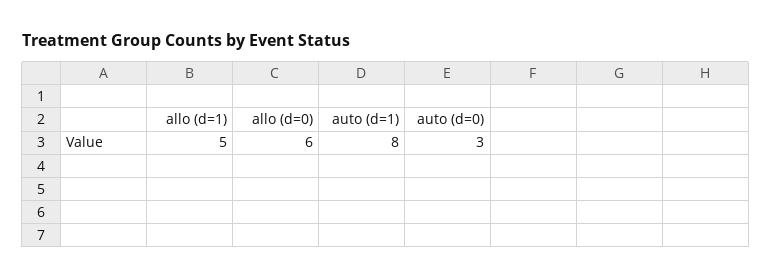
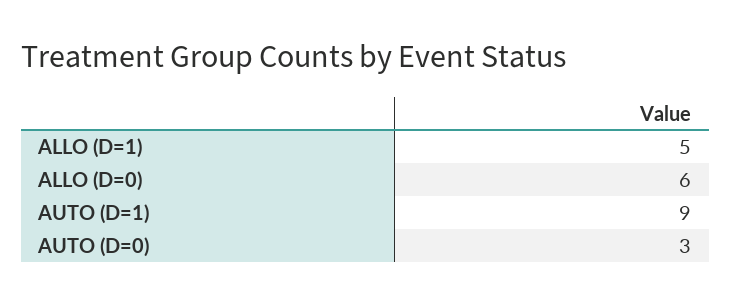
  {
    "allo (d=1)": 5,
    "allo (d=0)": 6,
-   "auto (d=1)": 8,
+   "auto (d=1)": 9,
    "auto (d=0)": 3
  }

